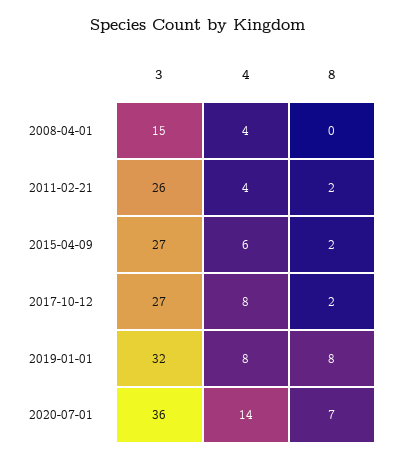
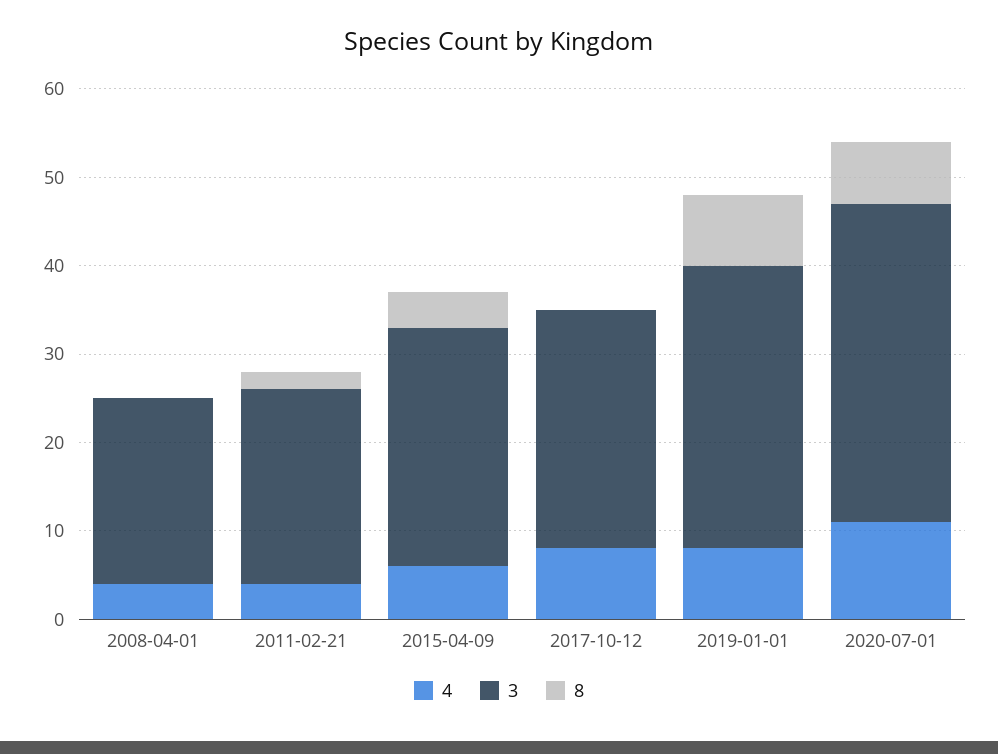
  {
    "3": {
-     "2008-04-01": 15,
+     "2008-04-01": 21,
-     "2011-02-21": 26,
+     "2011-02-21": 22,
      "2015-04-09": 27,
      "2017-10-12": 27,
      "2019-01-01": 32,
      "2020-07-01": 36
    },
    "4": {
      "2008-04-01": 4,
      "2011-02-21": 4,
      "2015-04-09": 6,
      "2017-10-12": 8,
      "2019-01-01": 8,
-     "2020-07-01": 14
+     "2020-07-01": 11
    },
    "8": {
      "2008-04-01": 0,
      "2011-02-21": 2,
-     "2015-04-09": 2,
+     "2015-04-09": 4,
-     "2017-10-12": 2,
+     "2017-10-12": 0,
      "2019-01-01": 8,
      "2020-07-01": 7
    }
  }

